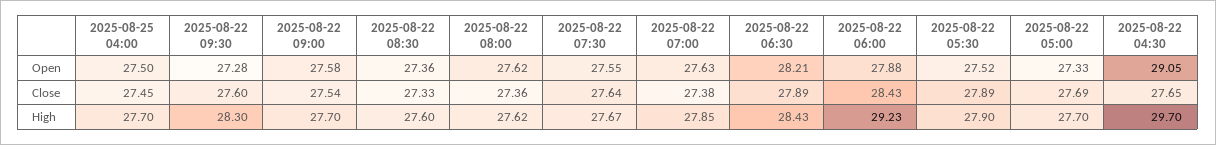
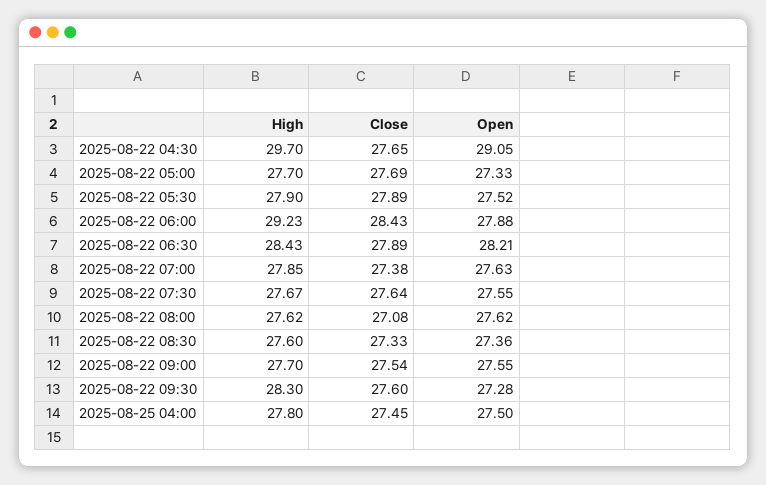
  {
    "2025-08-25 04:00": {
      "Open": 27.5,
      "Close": 27.45,
-     "High": 27.7
+     "High": 27.8
    },
    "2025-08-22 09:30": {
      "Open": 27.28,
      "Close": 27.6,
      "High": 28.3
    },
    "2025-08-22 09:00": {
-     "Open": 27.58,
+     "Open": 27.55,
      "Close": 27.54,
      "High": 27.7
    },
    "2025-08-22 08:30": {
      "Open": 27.36,
      "Close": 27.33,
      "High": 27.6
    },
    "2025-08-22 08:00": {
      "Open": 27.62,
-     "Close": 27.36,
+     "Close": 27.08,
      "High": 27.62
    },
    "2025-08-22 07:30": {
      "Open": 27.55,
      "Close": 27.64,
      "High": 27.67
    },
    "2025-08-22 07:00": {
      "Open": 27.63,
      "Close": 27.38,
      "High": 27.85
    },
    "2025-08-22 06:30": {
      "Open": 28.21,
      "Close": 27.89,
      "High": 28.43
    },
    "2025-08-22 06:00": {
      "Open": 27.88,
      "Close": 28.43,
      "High": 29.23
    },
    "2025-08-22 05:30": {
      "Open": 27.52,
      "Close": 27.89,
      "High": 27.9
    },
    "2025-08-22 05:00": {
      "Open": 27.33,
      "Close": 27.69,
      "High": 27.7
    },
    "2025-08-22 04:30": {
      "Open": 29.05,
      "Close": 27.65,
      "High": 29.7
    }
  }

